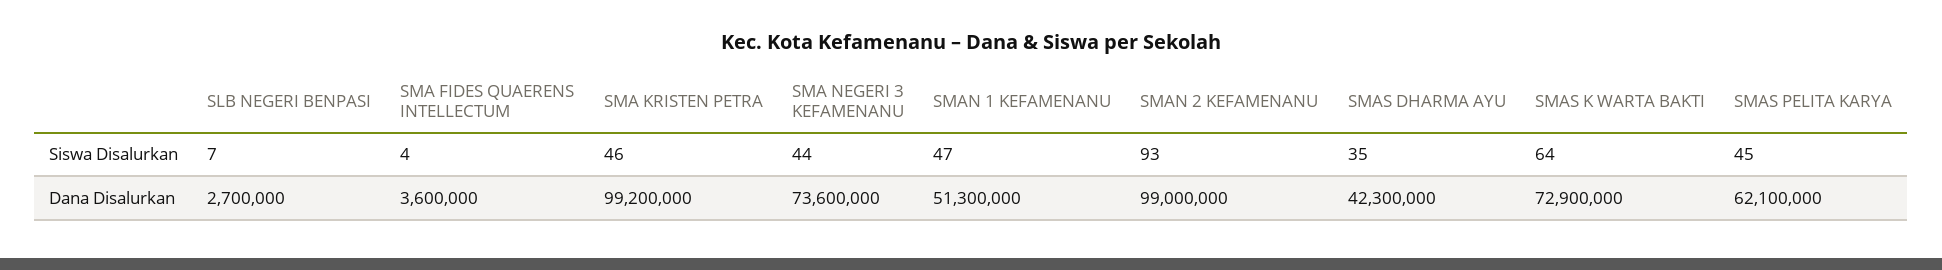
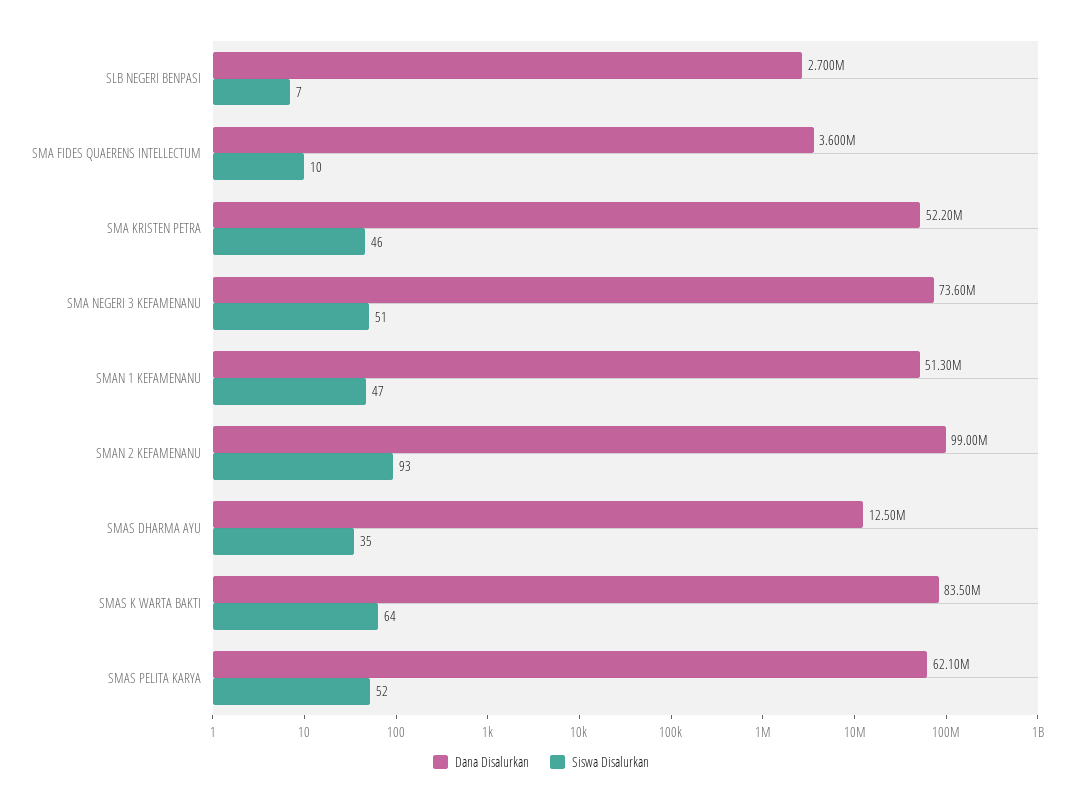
  {
    "Siswa Disalurkan": {
      "SLB NEGERI BENPASI": 7,
-     "SMA FIDES QUAERENS INTELLECTUM": 4,
+     "SMA FIDES QUAERENS INTELLECTUM": 10,
      "SMA KRISTEN PETRA": 46,
-     "SMA NEGERI 3 KEFAMENANU": 44,
+     "SMA NEGERI 3 KEFAMENANU": 51,
      "SMAN 1 KEFAMENANU": 47,
      "SMAN 2 KEFAMENANU": 93,
      "SMAS DHARMA AYU": 35,
      "SMAS K WARTA BAKTI": 64,
-     "SMAS PELITA KARYA": 45
+     "SMAS PELITA KARYA": 52
    },
    "Dana Disalurkan": {
      "SLB NEGERI BENPASI": 2700000,
      "SMA FIDES QUAERENS INTELLECTUM": 3600000,
-     "SMA KRISTEN PETRA": 99200000,
+     "SMA KRISTEN PETRA": 52200000,
      "SMA NEGERI 3 KEFAMENANU": 73600000,
      "SMAN 1 KEFAMENANU": 51300000,
      "SMAN 2 KEFAMENANU": 99000000,
-     "SMAS DHARMA AYU": 42300000,
+     "SMAS DHARMA AYU": 12500000,
-     "SMAS K WARTA BAKTI": 72900000,
+     "SMAS K WARTA BAKTI": 83500000,
      "SMAS PELITA KARYA": 62100000
    }
  }

